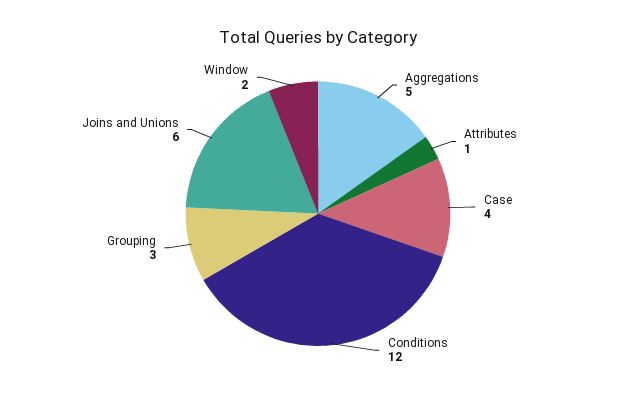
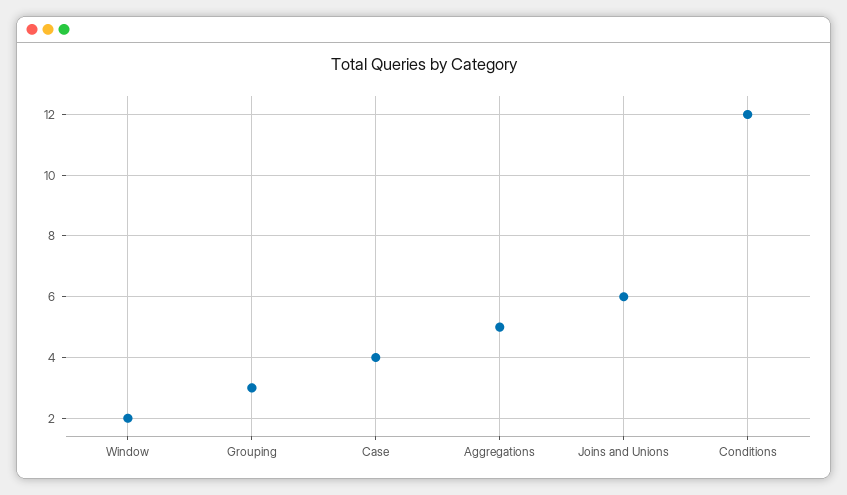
  {
    "Aggregations": 5,
-   "Attributes": 1,
    "Case": 4,
    "Conditions": 12,
    "Grouping": 3,
    "Joins and Unions": 6,
    "Window": 2
  }

